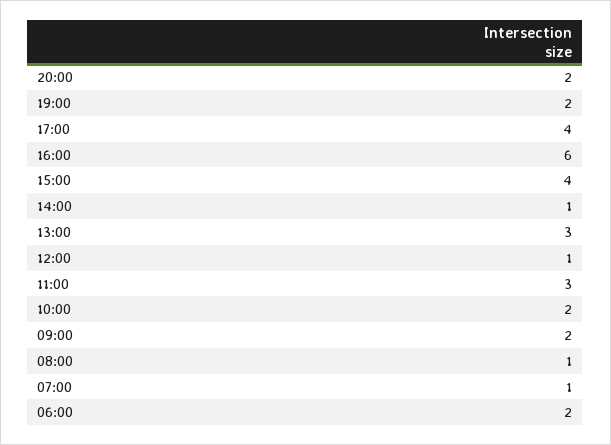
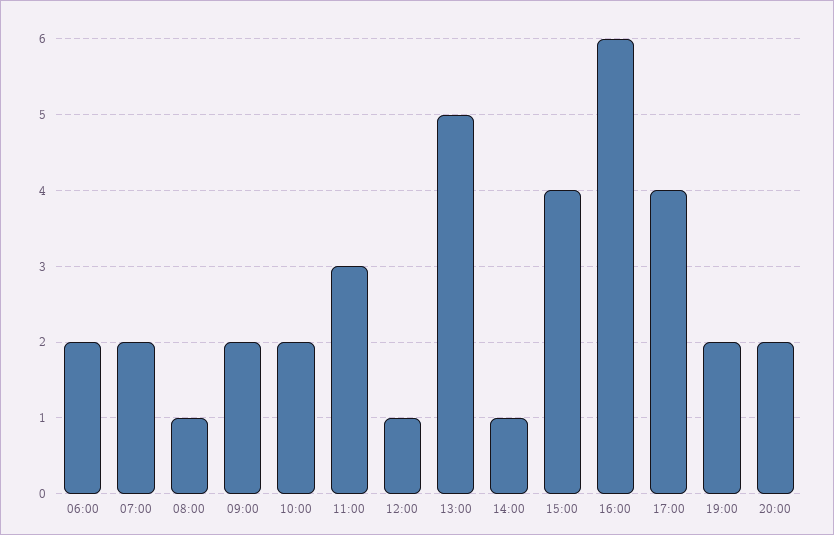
  {
    "20:00": 2,
    "19:00": 2,
    "17:00": 4,
    "16:00": 6,
    "15:00": 4,
    "14:00": 1,
-   "13:00": 3,
+   "13:00": 5,
    "12:00": 1,
    "11:00": 3,
    "10:00": 2,
    "09:00": 2,
    "08:00": 1,
-   "07:00": 1,
+   "07:00": 2,
    "06:00": 2
  }

